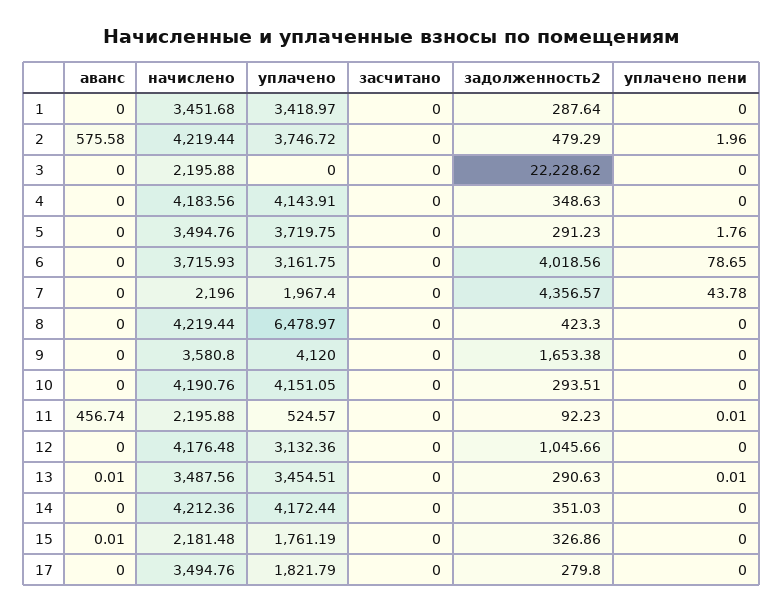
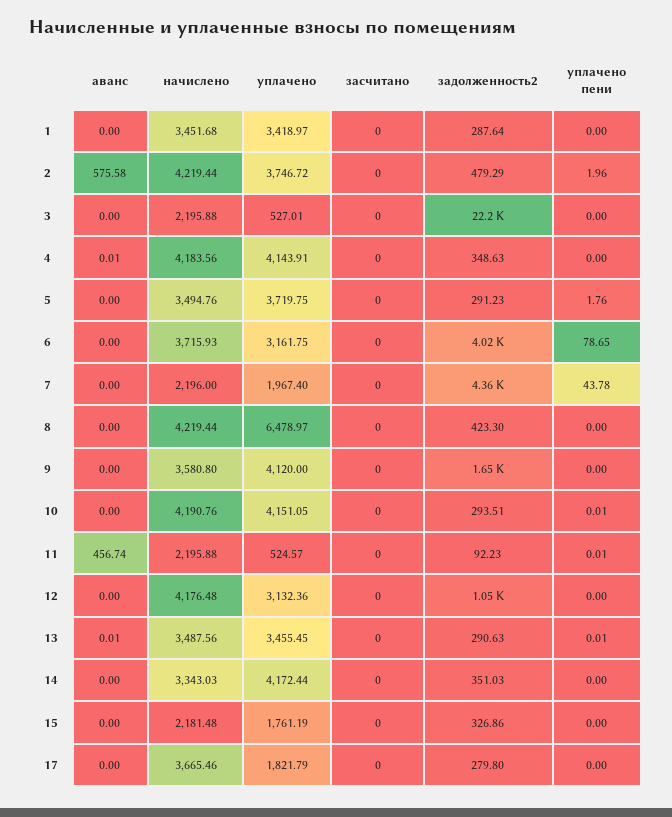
  {
    "аванс": {
      "1": 0,
      "2": 575.58,
      "3": 0,
-     "4": 0,
+     "4": 0.01,
      "5": 0,
      "6": 0,
      "7": 0,
      "8": 0,
      "9": 0,
      "10": 0,
      "11": 456.74,
      "12": 0,
      "13": 0.01,
      "14": 0,
-     "15": 0.01,
+     "15": 0,
      "17": 0
    },
    "начислено": {
      "1": 3451.68,
      "2": 4219.44,
      "3": 2195.88,
      "4": 4183.56,
      "5": 3494.76,
      "6": 3715.93,
      "7": 2196,
      "8": 4219.44,
      "9": 3580.8,
      "10": 4190.76,
      "11": 2195.88,
      "12": 4176.48,
      "13": 3487.56,
-     "14": 4212.36,
+     "14": 3343.03,
      "15": 2181.48,
-     "17": 3494.76
+     "17": 3665.46
    },
    "уплачено": {
      "1": 3418.97,
      "2": 3746.72,
-     "3": 0,
+     "3": 527.01,
      "4": 4143.91,
      "5": 3719.75,
      "6": 3161.75,
      "7": 1967.4,
      "8": 6478.97,
      "9": 4120,
      "10": 4151.05,
      "11": 524.57,
      "12": 3132.36,
-     "13": 3454.51,
+     "13": 3455.45,
      "14": 4172.44,
      "15": 1761.19,
      "17": 1821.79
    },
    "засчитано": {
      "1": 0,
      "2": 0,
      "3": 0,
      "4": 0,
      "5": 0,
      "6": 0,
      "7": 0,
      "8": 0,
      "9": 0,
      "10": 0,
      "11": 0,
      "12": 0,
      "13": 0,
      "14": 0,
      "15": 0,
      "17": 0
    },
    "задолженность2": {
      "1": 287.64,
      "2": 479.29,
      "3": 22228.62,
      "4": 348.63,
      "5": 291.23,
      "6": 4018.56,
      "7": 4356.57,
      "8": 423.3,
      "9": 1653.38,
      "10": 293.51,
      "11": 92.23,
      "12": 1045.66,
      "13": 290.63,
      "14": 351.03,
      "15": 326.86,
      "17": 279.8
    },
    "уплачено пени": {
      "1": 0,
      "2": 1.96,
      "3": 0,
      "4": 0,
      "5": 1.76,
      "6": 78.65,
      "7": 43.78,
      "8": 0,
      "9": 0,
-     "10": 0,
+     "10": 0.01,
      "11": 0.01,
      "12": 0,
      "13": 0.01,
      "14": 0,
      "15": 0,
      "17": 0
    }
  }

